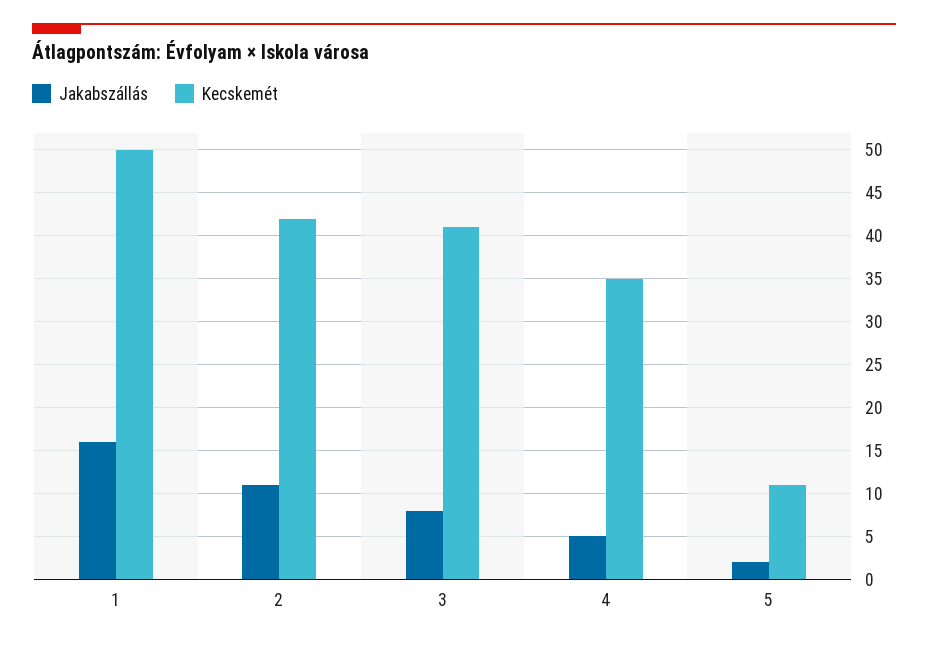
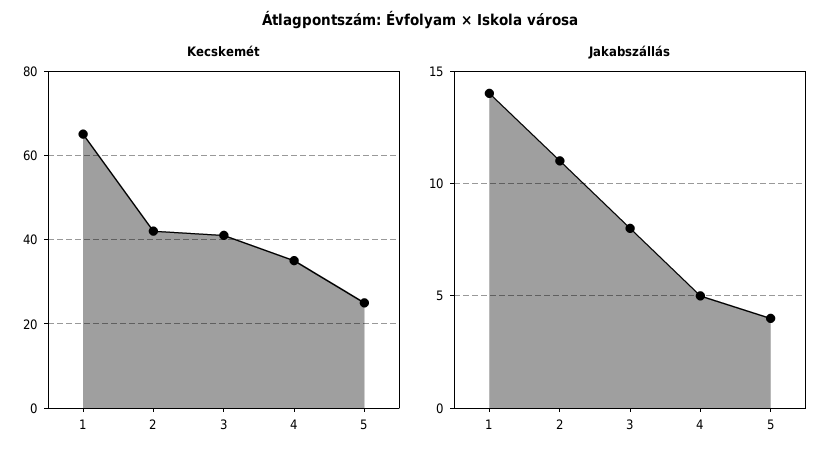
  {
    "Jakabszállás": {
-     "1": 16,
+     "1": 14,
      "2": 11,
      "3": 8,
      "4": 5,
-     "5": 2
+     "5": 4
    },
    "Kecskemét": {
-     "1": 50,
+     "1": 65,
      "2": 42,
      "3": 41,
      "4": 35,
-     "5": 11
+     "5": 25
    }
  }

